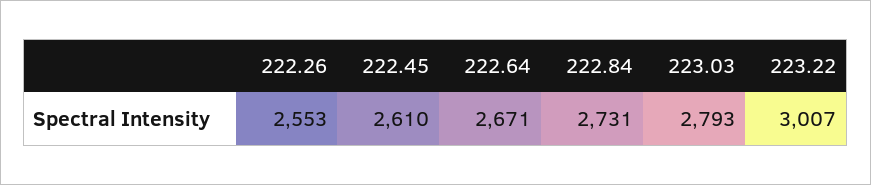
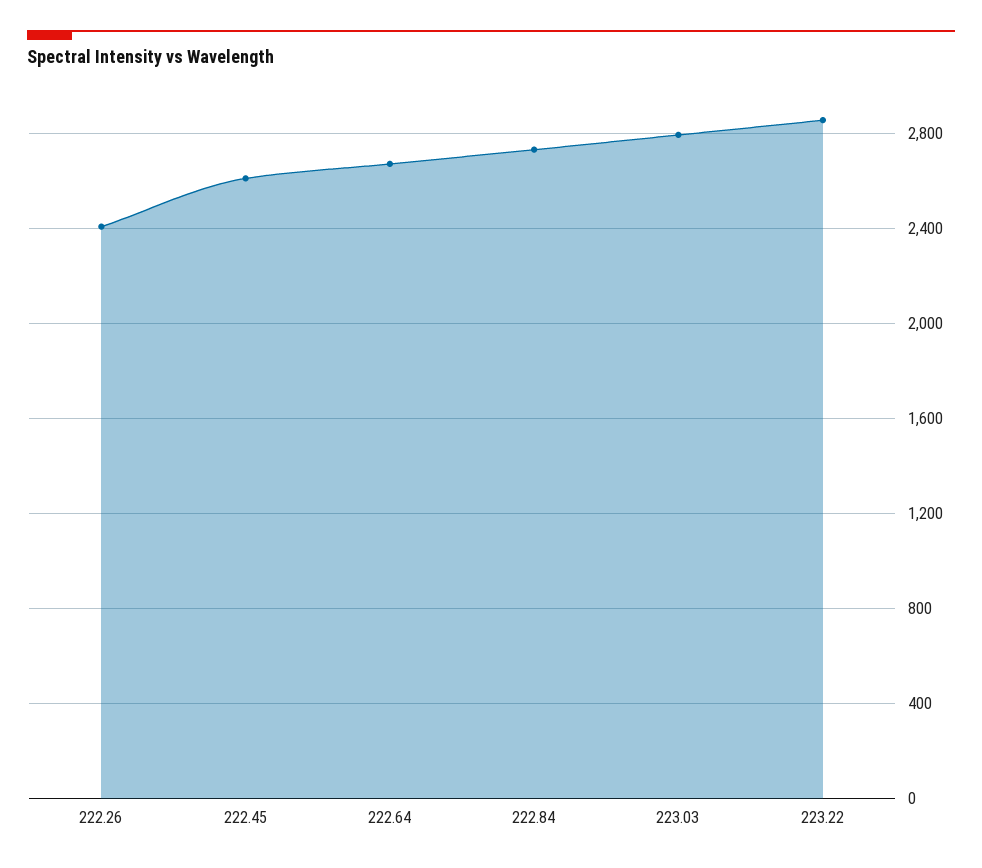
  {
-   "222.26": 2553,
+   "222.26": 2400,
    "222.45": 2610,
    "222.64": 2671,
    "222.84": 2731,
    "223.03": 2793,
-   "223.22": 3007
+   "223.22": 2850
  }

